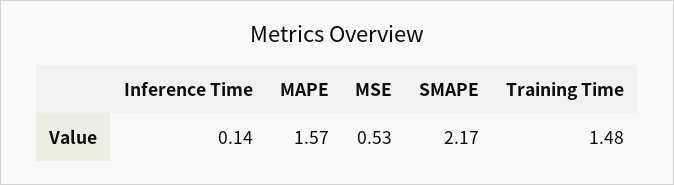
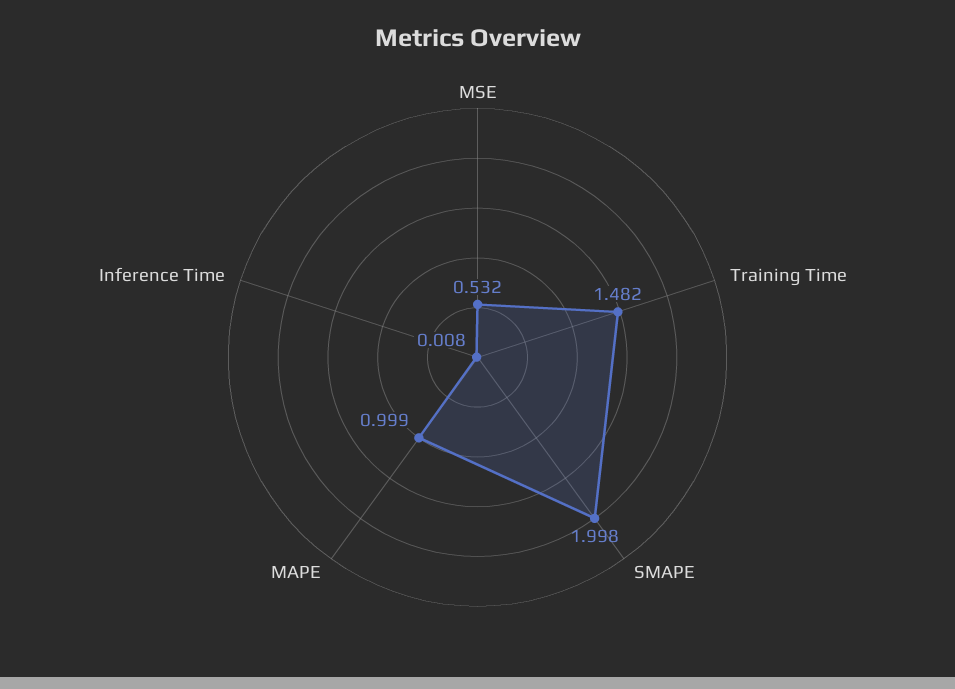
  {
-   "Inference Time": 0.14,
+   "Inference Time": 0.008,
-   "MAPE": 1.57,
+   "MAPE": 0.999,
    "MSE": 0.532,
-   "SMAPE": 2.17,
+   "SMAPE": 1.998,
    "Training Time": 1.482
  }

